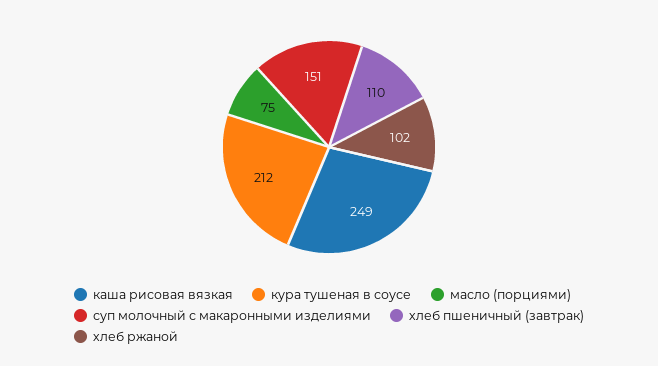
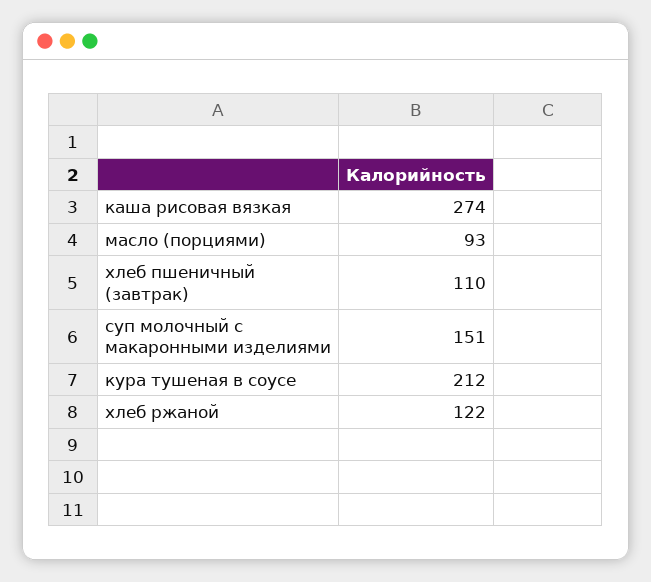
  {
-   "каша рисовая вязкая": 249,
+   "каша рисовая вязкая": 274,
    "кура тушеная в соусе": 212,
-   "масло (порциями)": 75,
+   "масло (порциями)": 93,
    "суп молочный с макаронными изделиями": 151,
    "хлеб пшеничный (завтрак)": 110,
-   "хлеб ржаной": 102
+   "хлеб ржаной": 122
  }

